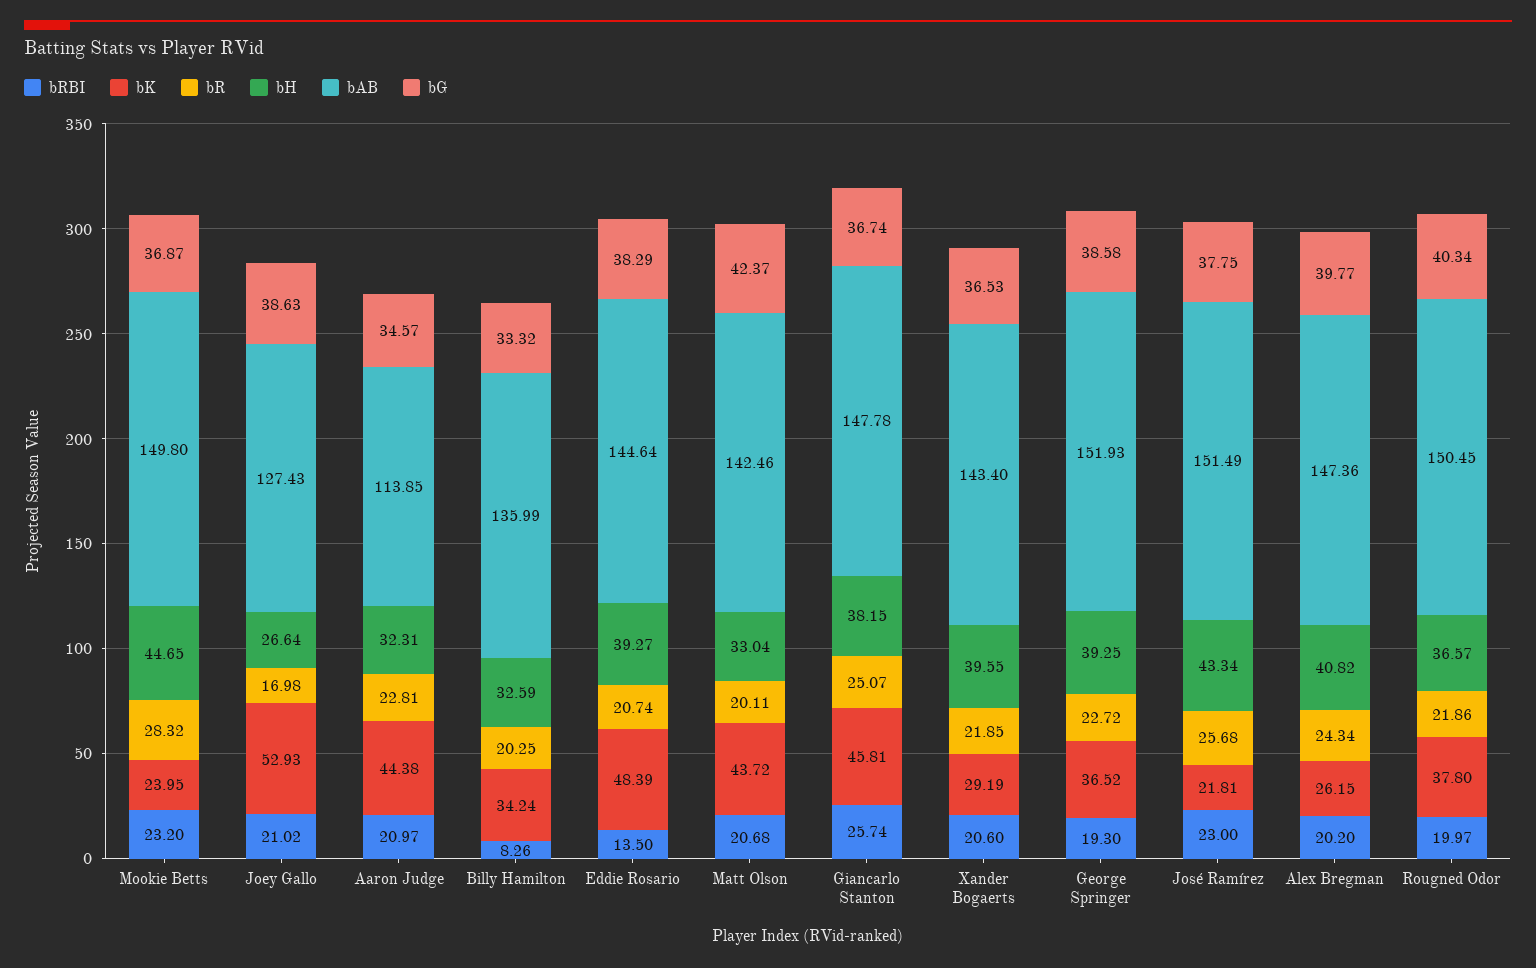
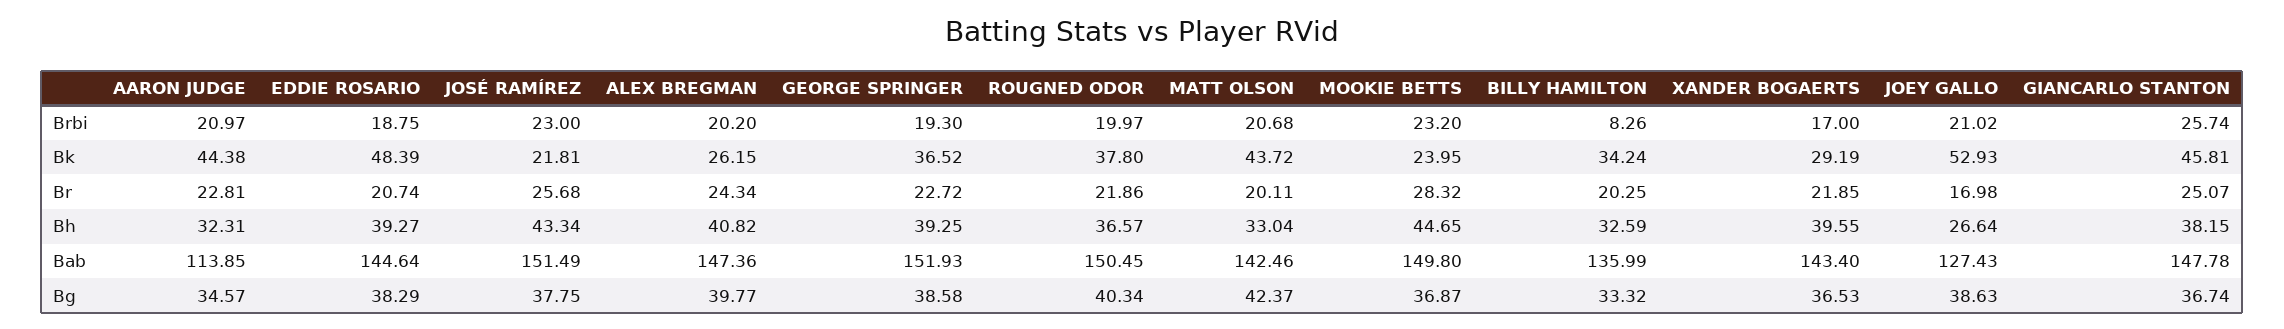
  {
    "bRBI": {
      "Mookie Betts": 23.2,
      "Joey Gallo": 21.02,
      "Aaron Judge": 20.97,
      "Billy Hamilton": 8.26,
-     "Eddie Rosario": 13.5,
+     "Eddie Rosario": 18.75,
      "Matt Olson": 20.68,
      "Giancarlo Stanton": 25.74,
-     "Xander Bogaerts": 20.6,
+     "Xander Bogaerts": 17,
      "George Springer": 19.3,
      "José Ramírez": 23,
      "Alex Bregman": 20.2,
      "Rougned Odor": 19.97
    },
    "bK": {
      "Mookie Betts": 23.95,
      "Joey Gallo": 52.93,
      "Aaron Judge": 44.38,
      "Billy Hamilton": 34.24,
      "Eddie Rosario": 48.39,
      "Matt Olson": 43.72,
      "Giancarlo Stanton": 45.81,
      "Xander Bogaerts": 29.19,
      "George Springer": 36.52,
      "José Ramírez": 21.81,
      "Alex Bregman": 26.15,
      "Rougned Odor": 37.8
    },
    "bR": {
      "Mookie Betts": 28.32,
      "Joey Gallo": 16.98,
      "Aaron Judge": 22.81,
      "Billy Hamilton": 20.25,
      "Eddie Rosario": 20.74,
      "Matt Olson": 20.11,
      "Giancarlo Stanton": 25.07,
      "Xander Bogaerts": 21.85,
      "George Springer": 22.72,
      "José Ramírez": 25.68,
      "Alex Bregman": 24.34,
      "Rougned Odor": 21.86
    },
    "bH": {
      "Mookie Betts": 44.65,
      "Joey Gallo": 26.64,
      "Aaron Judge": 32.31,
      "Billy Hamilton": 32.59,
      "Eddie Rosario": 39.27,
      "Matt Olson": 33.04,
      "Giancarlo Stanton": 38.15,
      "Xander Bogaerts": 39.55,
      "George Springer": 39.25,
      "José Ramírez": 43.34,
      "Alex Bregman": 40.82,
      "Rougned Odor": 36.57
    },
    "bAB": {
      "Mookie Betts": 149.8,
      "Joey Gallo": 127.43,
      "Aaron Judge": 113.85,
      "Billy Hamilton": 135.99,
      "Eddie Rosario": 144.64,
      "Matt Olson": 142.46,
      "Giancarlo Stanton": 147.78,
      "Xander Bogaerts": 143.4,
      "George Springer": 151.93,
      "José Ramírez": 151.49,
      "Alex Bregman": 147.36,
      "Rougned Odor": 150.45
    },
    "bG": {
      "Mookie Betts": 36.87,
      "Joey Gallo": 38.63,
      "Aaron Judge": 34.57,
      "Billy Hamilton": 33.32,
      "Eddie Rosario": 38.29,
      "Matt Olson": 42.37,
      "Giancarlo Stanton": 36.74,
      "Xander Bogaerts": 36.53,
      "George Springer": 38.58,
      "José Ramírez": 37.75,
      "Alex Bregman": 39.77,
      "Rougned Odor": 40.34
    }
  }

